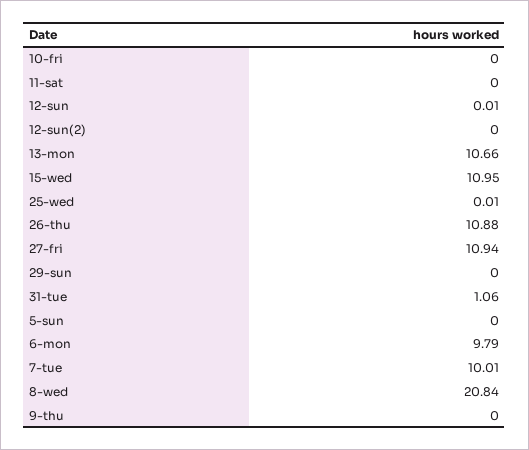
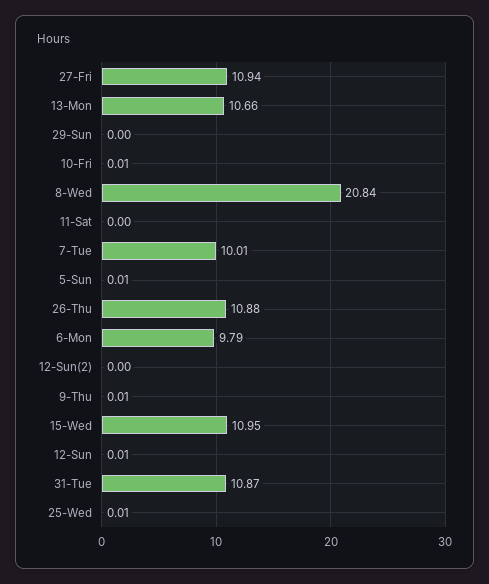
  {
-   "10-fri": 0,
+   "10-fri": 0.01,
    "11-sat": 0,
    "12-sun": 0.01,
    "12-sun(2)": 0,
    "13-mon": 10.66,
    "15-wed": 10.95,
    "25-wed": 0.01,
    "26-thu": 10.88,
    "27-fri": 10.94,
    "29-sun": 0,
-   "31-tue": 1.06,
+   "31-tue": 10.87,
-   "5-sun": 0,
+   "5-sun": 0.01,
    "6-mon": 9.79,
    "7-tue": 10.01,
    "8-wed": 20.84,
-   "9-thu": 0
+   "9-thu": 0.01
  }

